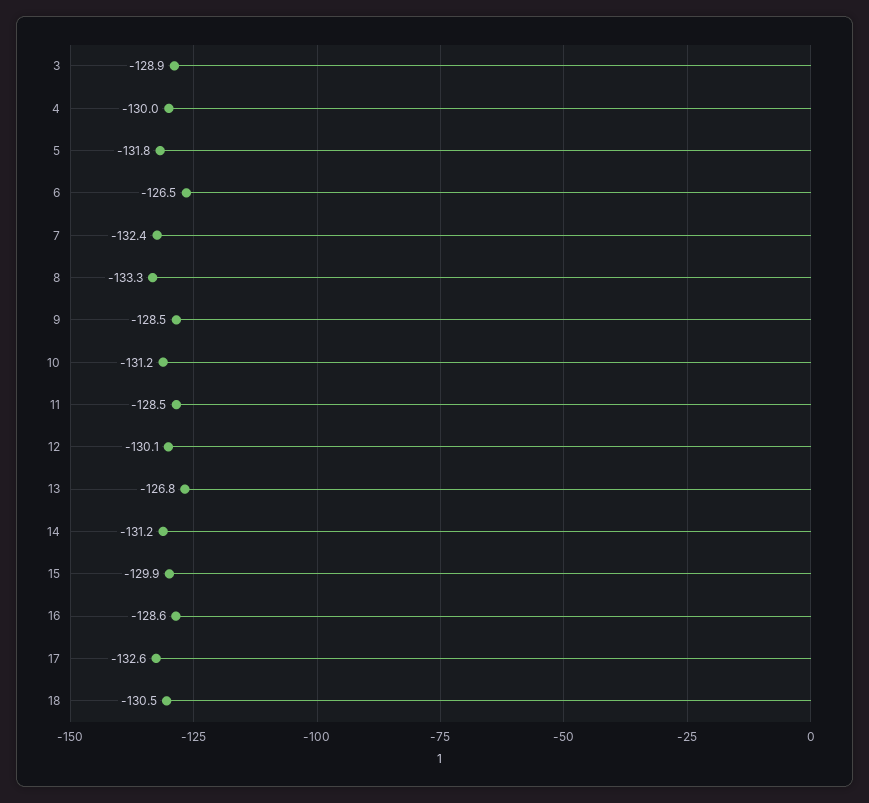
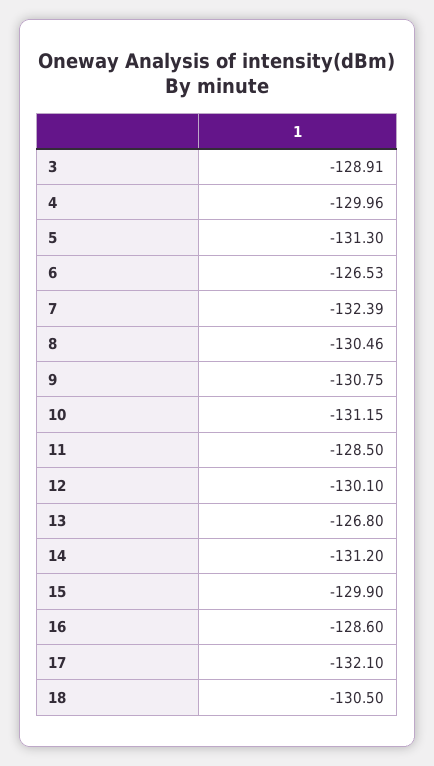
  {
    "3": -128.91,
    "4": -129.96,
-   "5": -131.8,
+   "5": -131.3,
    "6": -126.53,
    "7": -132.39,
-   "8": -133.3,
+   "8": -130.46,
-   "9": -128.5,
+   "9": -130.75,
    "10": -131.15,
    "11": -128.5,
    "12": -130.1,
    "13": -126.8,
    "14": -131.2,
    "15": -129.9,
    "16": -128.6,
-   "17": -132.6,
+   "17": -132.1,
    "18": -130.5
  }

